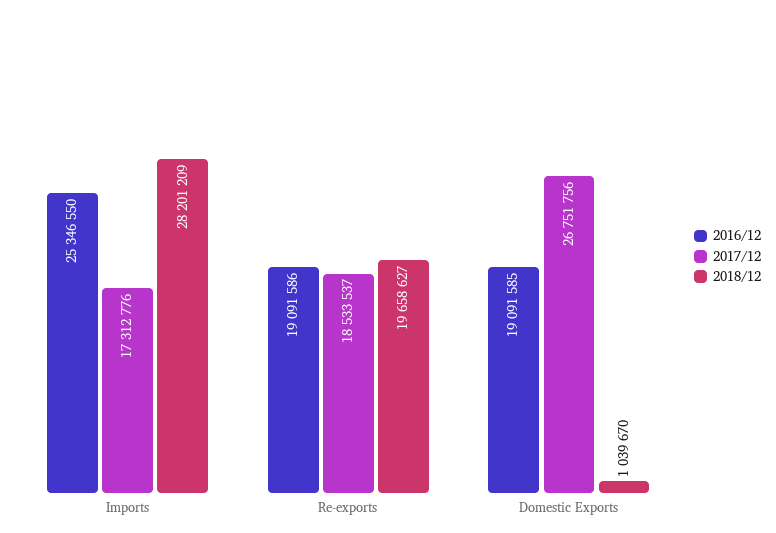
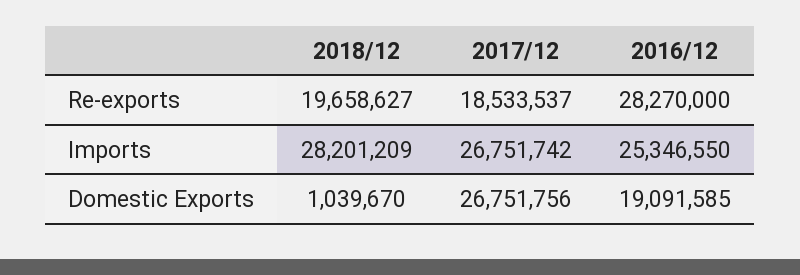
  {
    "2016/12": {
      "Imports": 25346550,
-     "Re-exports": 19091586,
+     "Re-exports": 28270000,
      "Domestic Exports": 19091585
    },
    "2017/12": {
-     "Imports": 17312776,
+     "Imports": 26751742,
      "Re-exports": 18533537,
      "Domestic Exports": 26751756
    },
    "2018/12": {
      "Imports": 28201209,
      "Re-exports": 19658627,
      "Domestic Exports": 1039670
    }
  }

